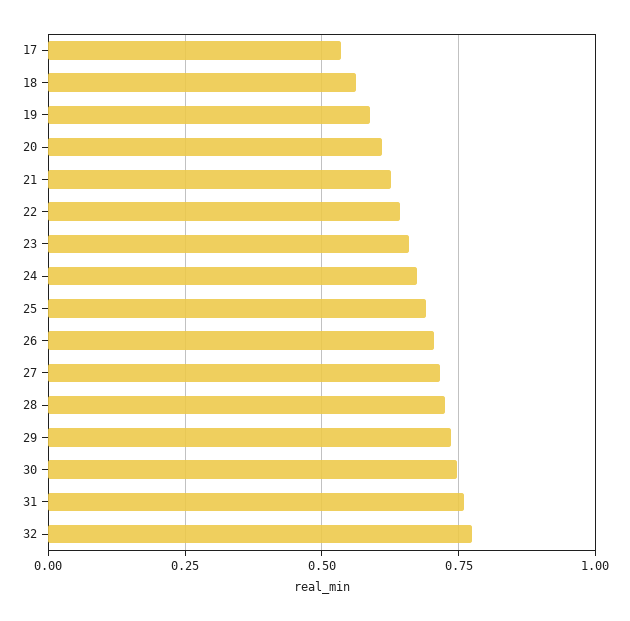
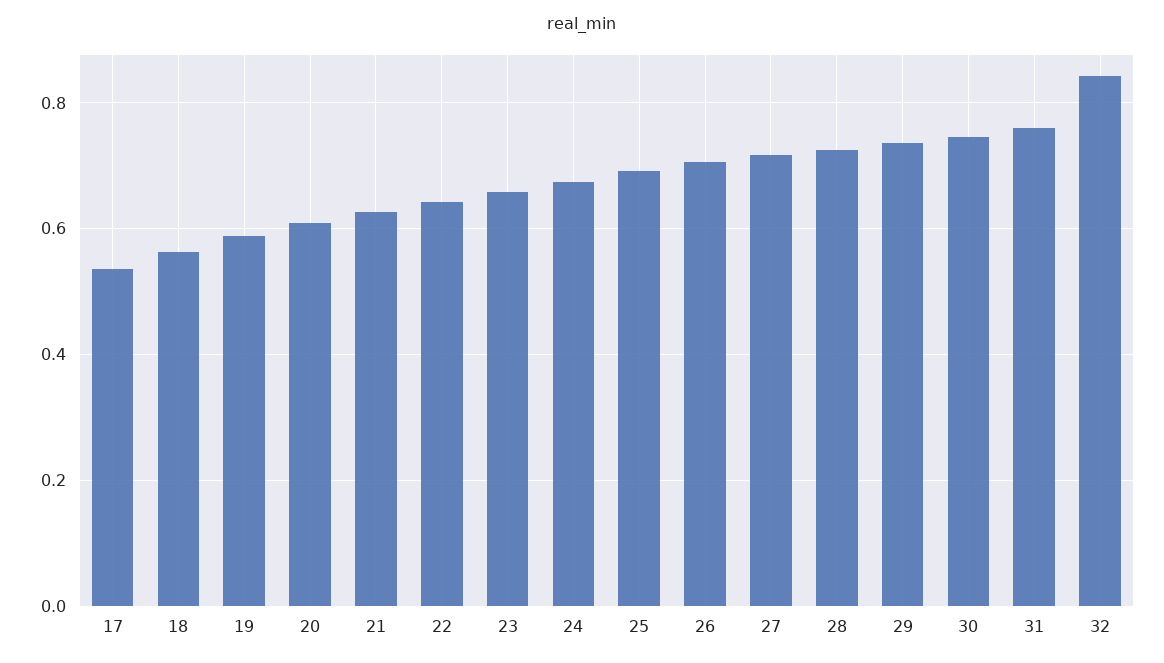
  {
    "17": 0.54,
    "18": 0.56,
    "19": 0.58,
    "20": 0.6,
    "21": 0.62,
    "22": 0.64,
    "23": 0.66,
    "24": 0.68,
    "25": 0.7,
    "26": 0.7,
    "27": 0.72,
    "28": 0.72,
    "29": 0.74,
    "30": 0.74,
    "31": 0.76,
-   "32": 0.775
+   "32": 0.84
  }

